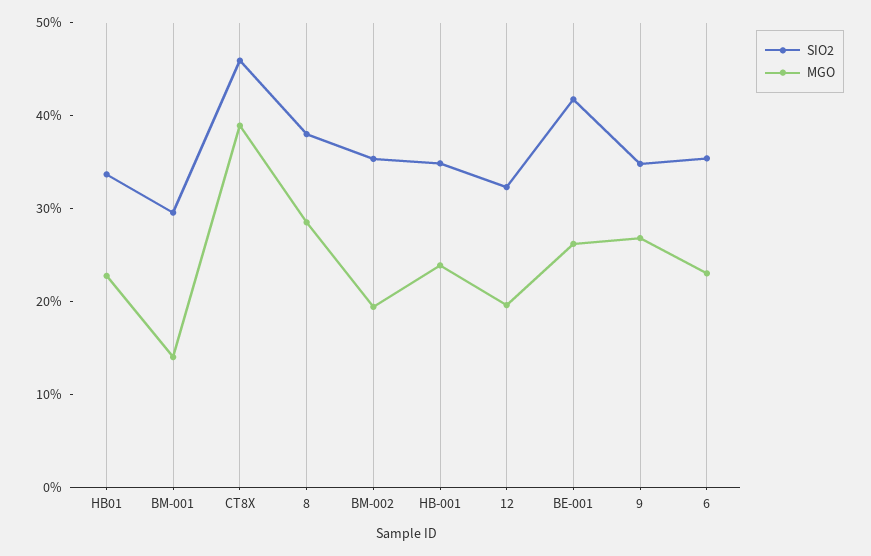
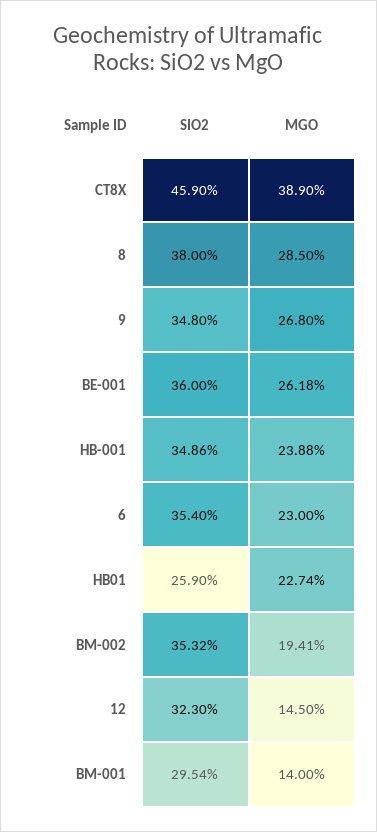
  {
    "SIO2": {
-     "HB01": 34,
+     "HB01": 25.9,
      "BM-001": 29.54,
      "CT8X": 45.9,
      "8": 38,
      "BM-002": 35.32,
      "HB-001": 34.86,
      "12": 32.3,
-     "BE-001": 42,
+     "BE-001": 36,
      "9": 34.8,
      "6": 35.4
    },
    "MGO": {
      "HB01": 22.74,
      "BM-001": 14,
      "CT8X": 38.9,
      "8": 28.5,
      "BM-002": 19.41,
      "HB-001": 23.88,
-     "12": 20,
+     "12": 14.5,
      "BE-001": 26.18,
      "9": 26.8,
      "6": 23
    }
  }

